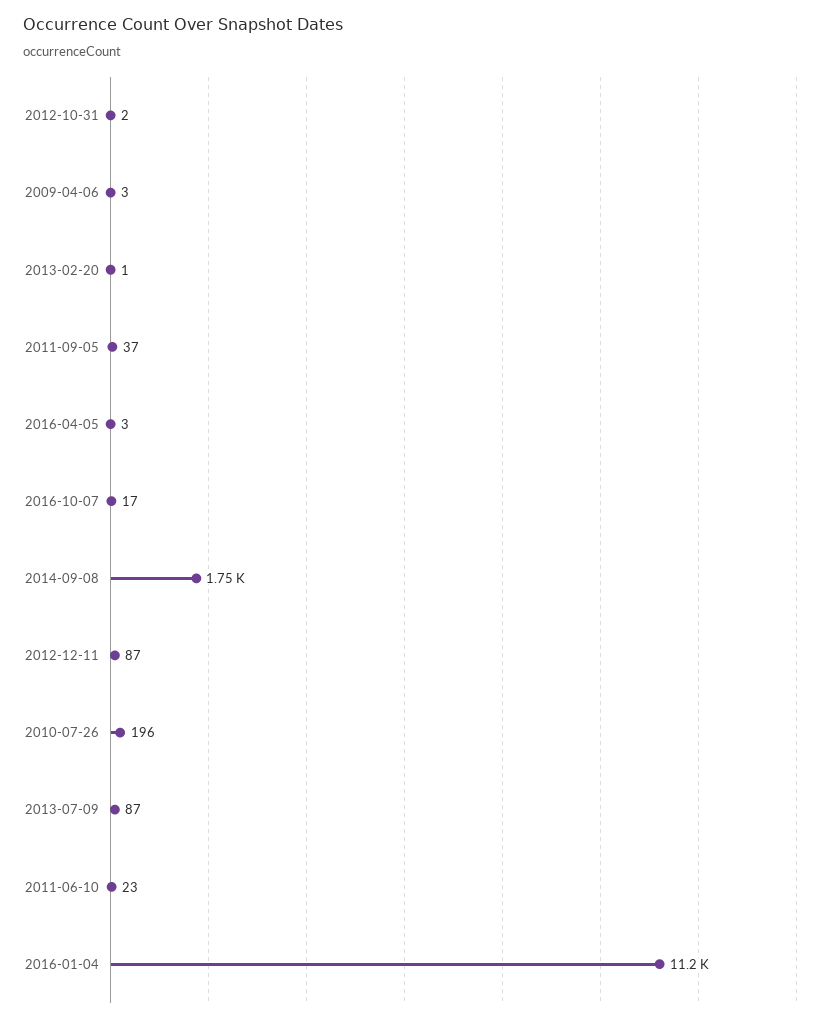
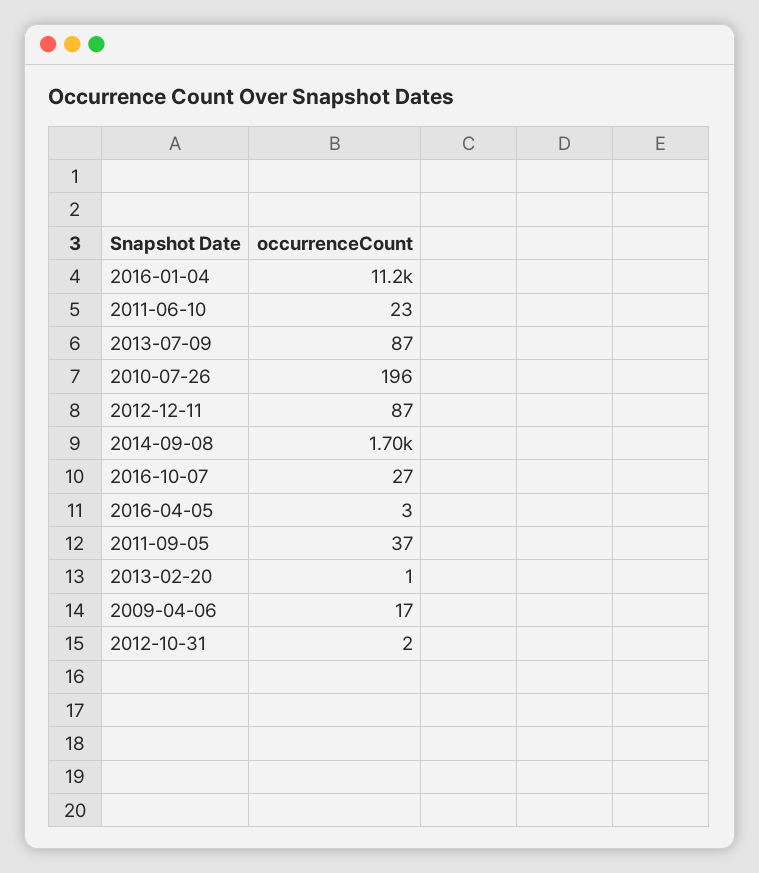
  {
    "2012-10-31": 2,
-   "2009-04-06": 3,
+   "2009-04-06": 17,
    "2013-02-20": 1,
    "2011-09-05": 37,
    "2016-04-05": 3,
-   "2016-10-07": 17,
+   "2016-10-07": 27,
-   "2014-09-08": 1750,
+   "2014-09-08": 1700,
    "2012-12-11": 87,
    "2010-07-26": 196,
    "2013-07-09": 87,
    "2011-06-10": 23,
    "2016-01-04": 11200
  }

